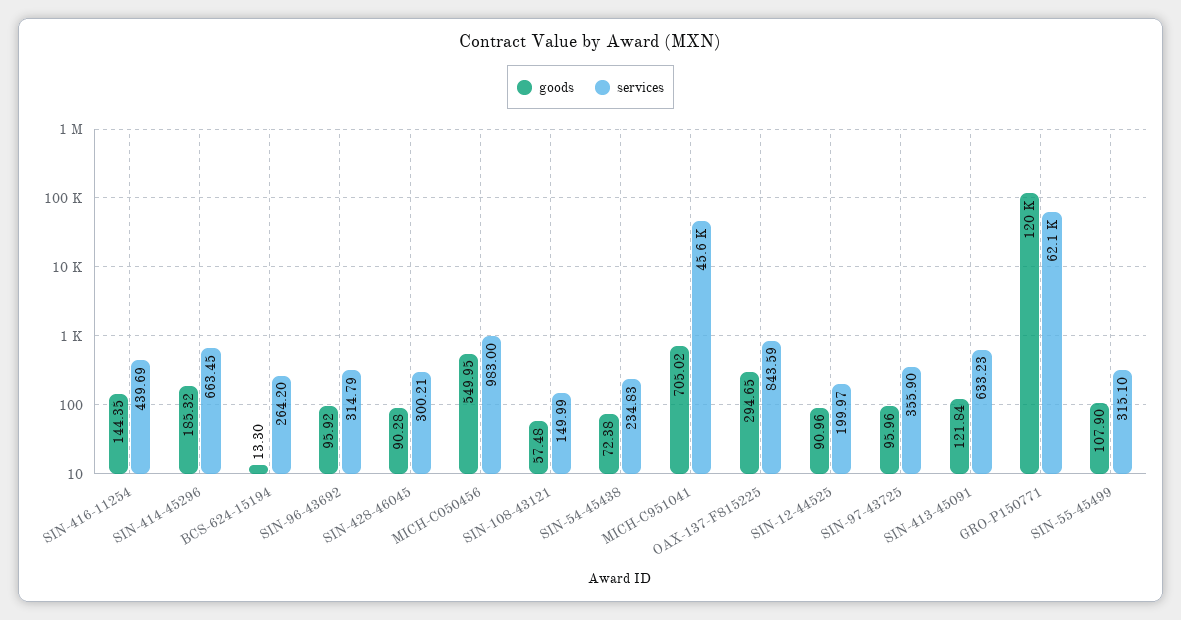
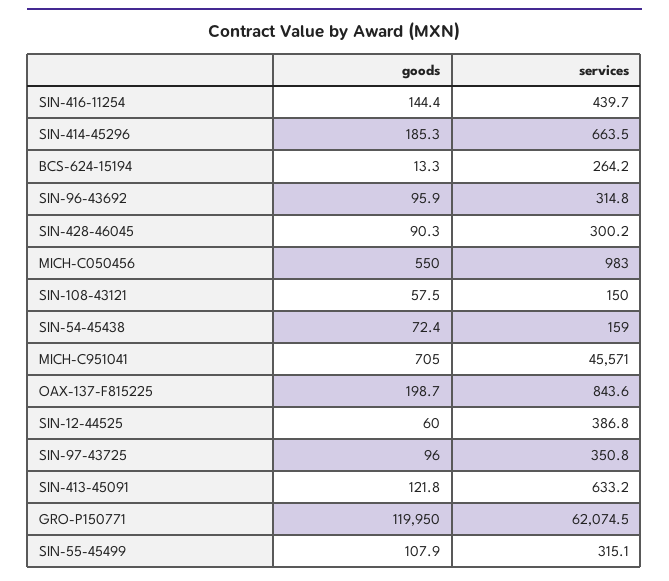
  {
    "goods": {
      "SIN-416-11254": 144.35,
      "SIN-414-45296": 185.32,
      "BCS-624-15194": 13.3,
      "SIN-96-43692": 95.92,
      "SIN-428-46045": 90.28,
      "MICH-C050456": 549.95,
      "SIN-108-43121": 57.48,
      "SIN-54-45438": 72.38,
      "MICH-C951041": 705.02,
-     "OAX-137-F815225": 294.65,
+     "OAX-137-F815225": 198.7,
-     "SIN-12-44525": 90.96,
+     "SIN-12-44525": 60,
      "SIN-97-43725": 95.96,
      "SIN-413-45091": 121.84,
      "GRO-P150771": 119950,
      "SIN-55-45499": 107.9
    },
    "services": {
      "SIN-416-11254": 439.69,
      "SIN-414-45296": 663.45,
      "BCS-624-15194": 264.2,
      "SIN-96-43692": 314.79,
      "SIN-428-46045": 300.21,
      "MICH-C050456": 983,
      "SIN-108-43121": 149.99,
-     "SIN-54-45438": 234.83,
+     "SIN-54-45438": 159,
      "MICH-C951041": 45571,
      "OAX-137-F815225": 843.59,
-     "SIN-12-44525": 199.97,
+     "SIN-12-44525": 386.8,
-     "SIN-97-43725": 355.9,
+     "SIN-97-43725": 350.8,
      "SIN-413-45091": 633.23,
      "GRO-P150771": 62074.5,
      "SIN-55-45499": 315.1
    }
  }

